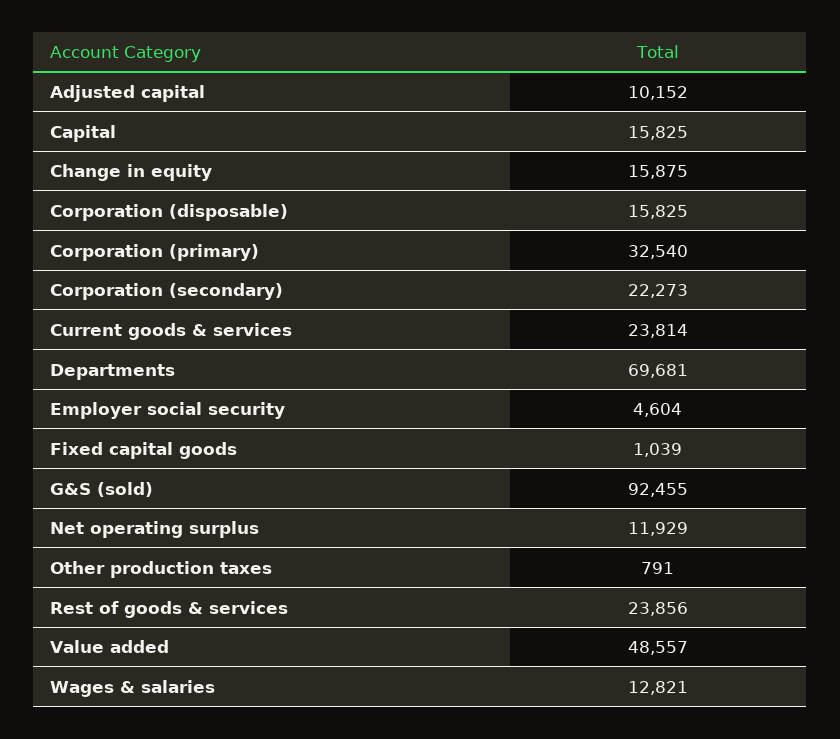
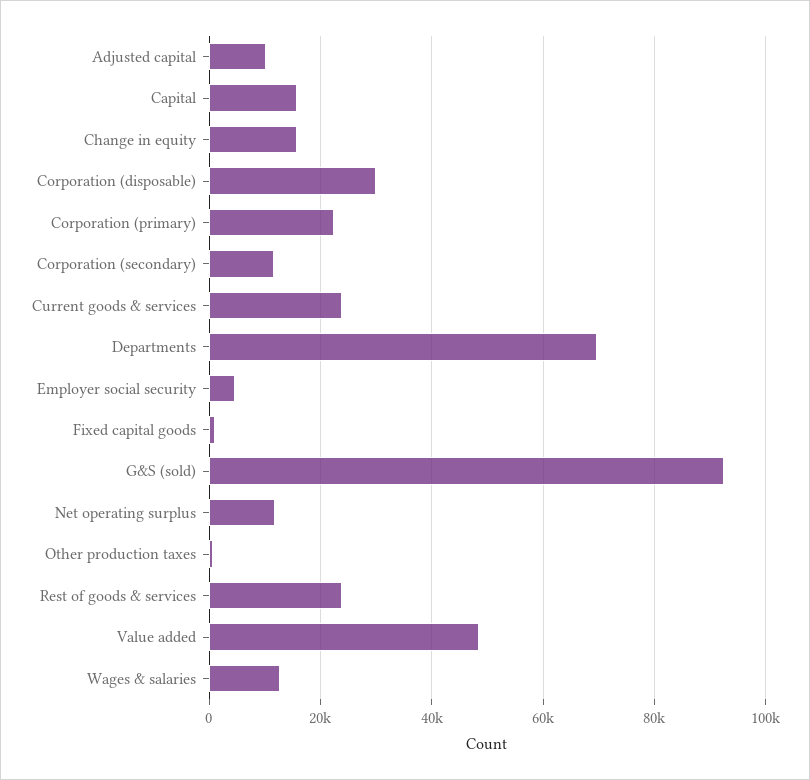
  {
    "Adjusted capital": 10152,
    "Capital": 15825,
    "Change in equity": 15875,
-   "Corporation (disposable)": 15825,
+   "Corporation (disposable)": 30000,
-   "Corporation (primary)": 32540,
+   "Corporation (primary)": 22000,
-   "Corporation (secondary)": 22273,
+   "Corporation (secondary)": 12000,
    "Current goods & services": 23814,
    "Departments": 69681,
    "Employer social security": 4604,
    "Fixed capital goods": 1039,
    "G&S (sold)": 92455,
    "Net operating surplus": 11929,
    "Other production taxes": 791,
    "Rest of goods & services": 23856,
    "Value added": 48557,
    "Wages & salaries": 12821
  }

